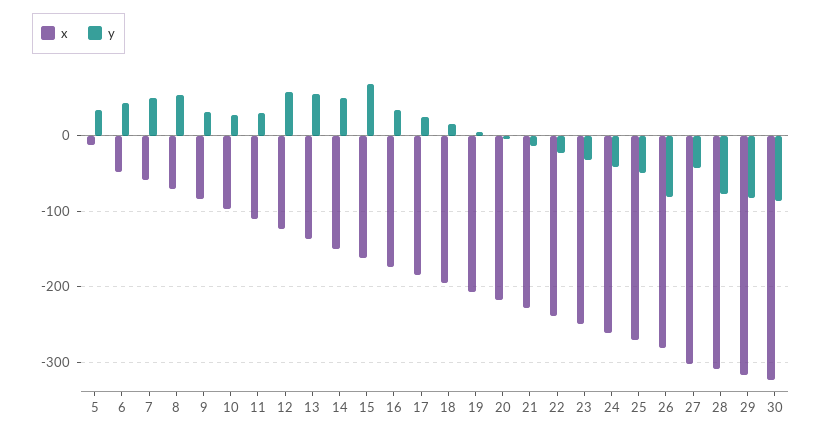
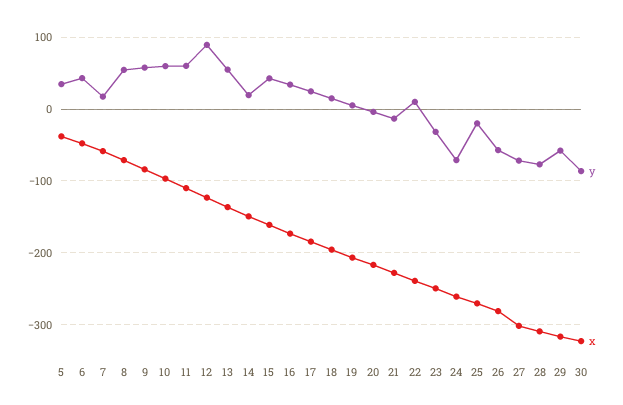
  {
    "x": {
-     "5": -10,
+     "5": -40,
      "6": -50,
      "7": -60,
      "8": -70,
      "9": -80,
      "10": -100,
      "11": -110,
      "12": -120,
      "13": -140,
      "14": -150,
      "15": -160,
      "16": -170,
      "17": -180,
      "18": -200,
      "19": -210,
      "20": -220,
      "21": -230,
      "22": -240,
      "23": -250,
      "24": -260,
      "25": -270,
      "26": -280,
      "27": -300,
      "28": -310,
      "29": -320,
      "30": -320
    },
    "y": {
      "5": 30,
      "6": 40,
-     "7": 50,
+     "7": 20,
      "8": 50,
-     "9": 30,
+     "9": 60,
-     "10": 30,
+     "10": 60,
-     "11": 30,
+     "11": 60,
-     "12": 60,
+     "12": 90,
      "13": 60,
-     "14": 50,
+     "14": 20,
-     "15": 70,
+     "15": 40,
      "16": 30,
      "17": 20,
      "18": 20,
      "19": 10,
      "20": 0,
      "21": -10,
-     "22": -20,
+     "22": 10,
      "23": -30,
-     "24": -40,
+     "24": -70,
-     "25": -50,
+     "25": -20,
-     "26": -80,
+     "26": -60,
-     "27": -40,
+     "27": -70,
      "28": -80,
-     "29": -80,
+     "29": -60,
      "30": -90
    }
  }

